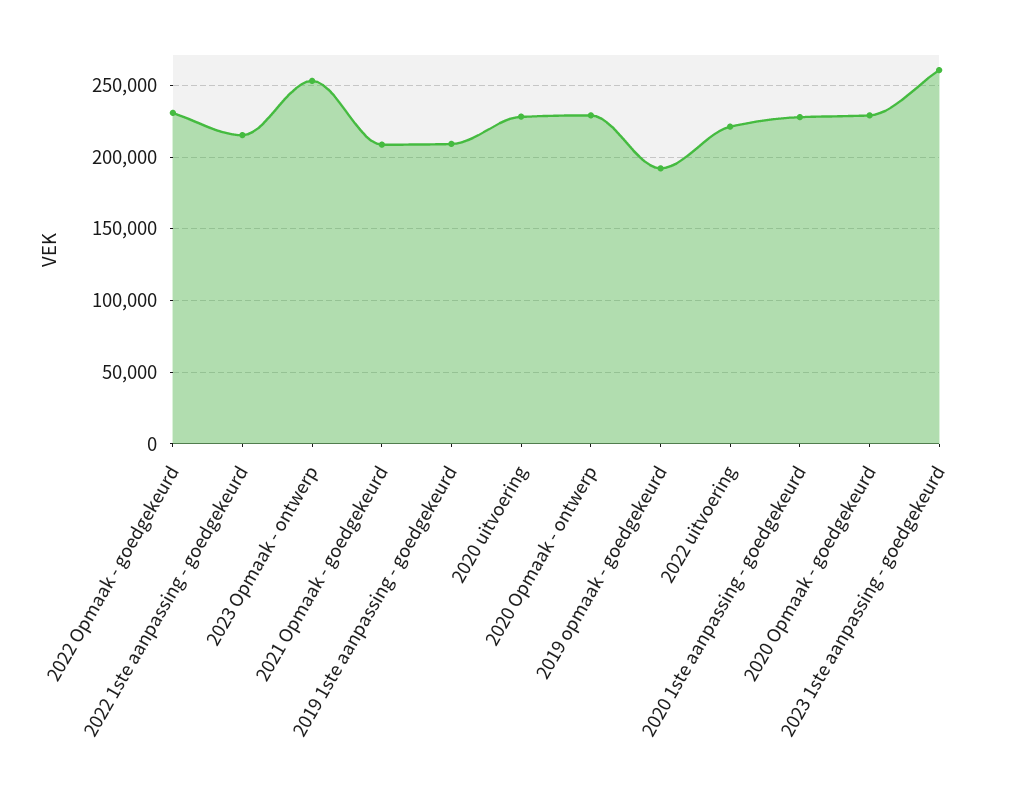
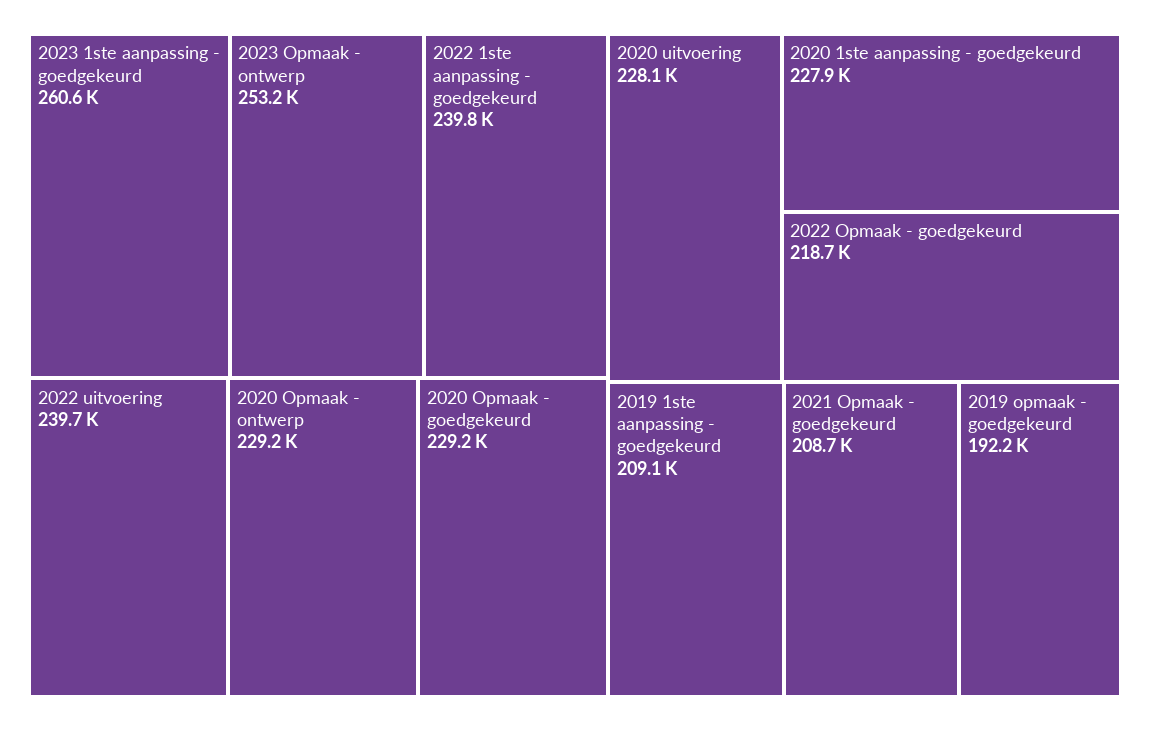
  {
-   "2022 Opmaak - goedgekeurd": 230000,
+   "2022 Opmaak - goedgekeurd": 218700,
-   "2022 1ste aanpassing - goedgekeurd": 215000,
+   "2022 1ste aanpassing - goedgekeurd": 239800,
    "2023 Opmaak - ontwerp": 253200,
    "2021 Opmaak - goedgekeurd": 208700,
    "2019 1ste aanpassing - goedgekeurd": 209100,
    "2020 uitvoering": 228100,
    "2020 Opmaak - ontwerp": 229200,
    "2019 opmaak - goedgekeurd": 192200,
-   "2022 uitvoering": 220000,
+   "2022 uitvoering": 239700,
    "2020 1ste aanpassing - goedgekeurd": 227900,
    "2020 Opmaak - goedgekeurd": 229200,
    "2023 1ste aanpassing - goedgekeurd": 260600
  }

